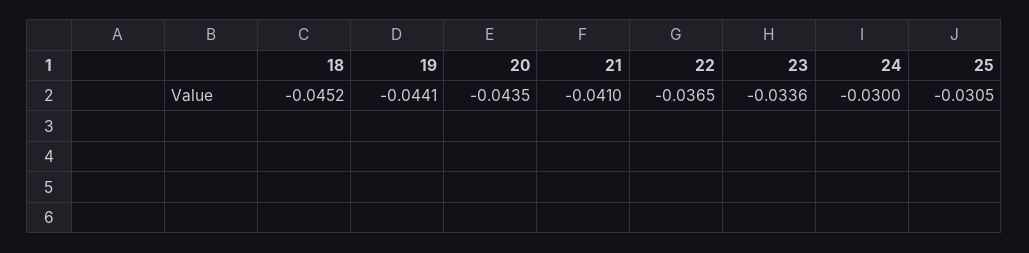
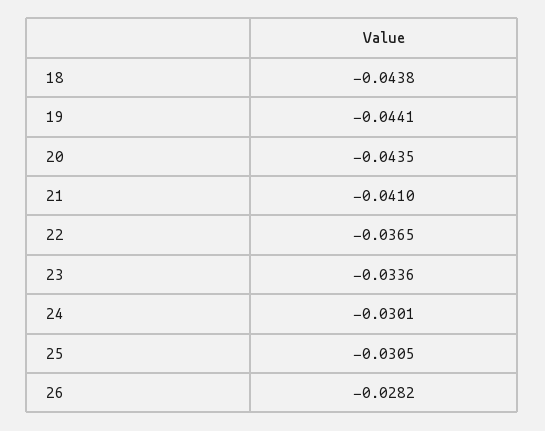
  {
-   "18": -0.0452,
+   "18": -0.0438,
    "19": -0.0441,
    "20": -0.0435,
    "21": -0.041,
    "22": -0.0365,
    "23": -0.0336,
-   "24": -0.03,
+   "24": -0.0301,
-   "25": -0.0305
+   "25": -0.0305,
+   "26": -0.0282
  }

